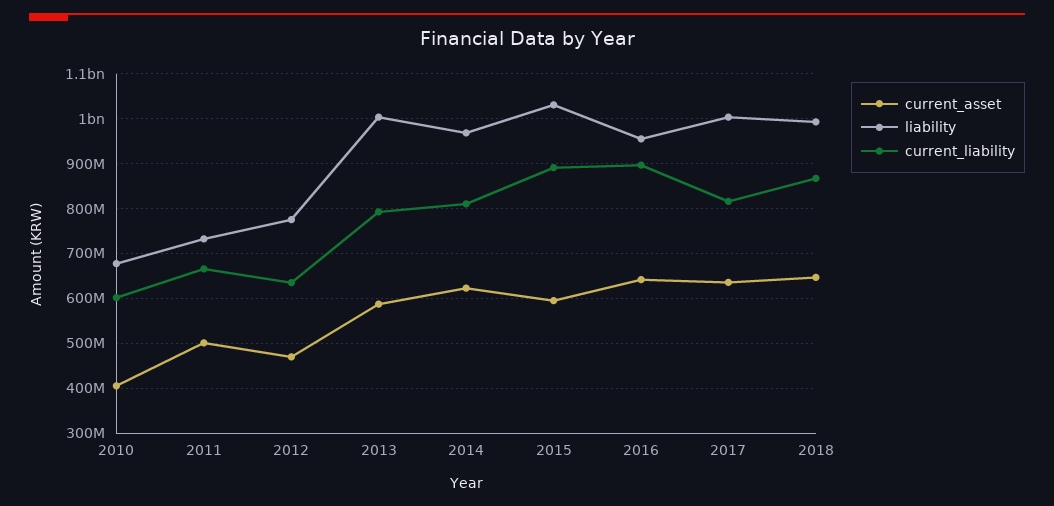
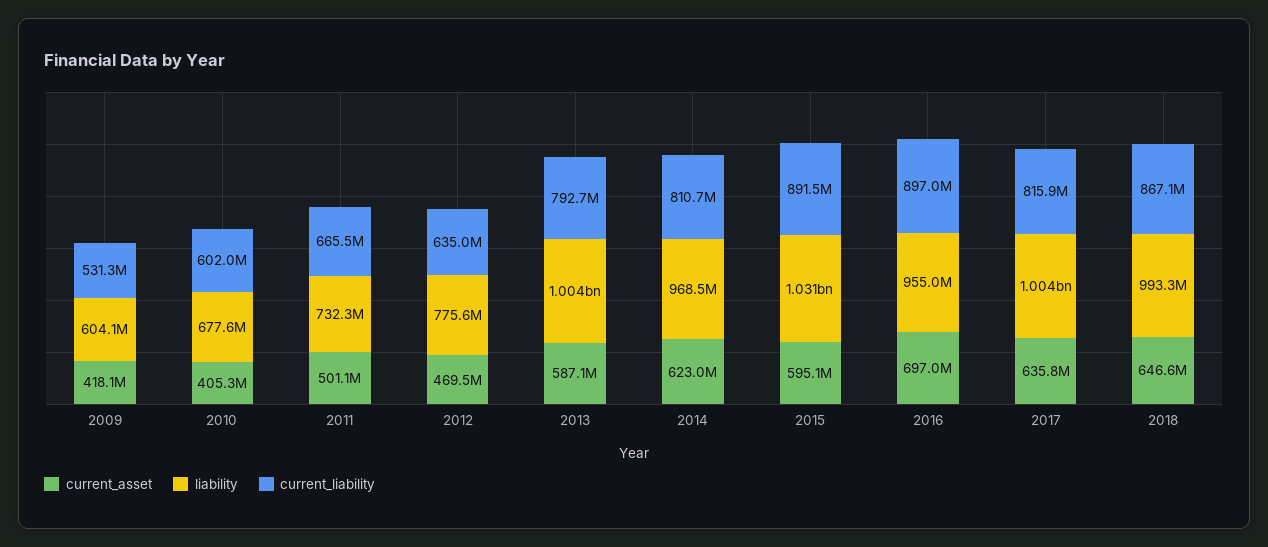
  {
    "current_asset": {
      "2010": 405300000,
      "2011": 501100000,
      "2012": 469500000,
      "2013": 587100000,
      "2014": 623000000,
      "2015": 595100000,
-     "2016": 640000000,
+     "2016": 697000000,
      "2017": 635800000,
-     "2018": 646600000
+     "2018": 646600000,
+     "2009": 418100000
    },
    "liability": {
      "2010": 677600000,
      "2011": 732300000,
      "2012": 775600000,
      "2013": 1004000000,
      "2014": 968500000,
      "2015": 1031000000,
      "2016": 955000000,
      "2017": 1004000000,
-     "2018": 993300000
+     "2018": 993300000,
+     "2009": 604100000
    },
    "current_liability": {
      "2010": 602000000,
      "2011": 665500000,
      "2012": 635000000,
      "2013": 792700000,
      "2014": 810700000,
      "2015": 891500000,
      "2016": 897000000,
      "2017": 815900000,
-     "2018": 867100000
+     "2018": 867100000,
+     "2009": 531300000
    }
  }

